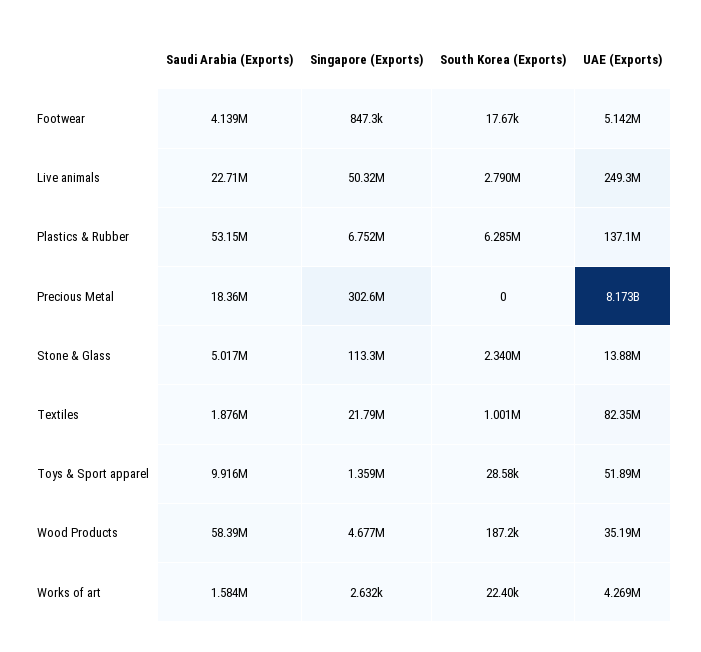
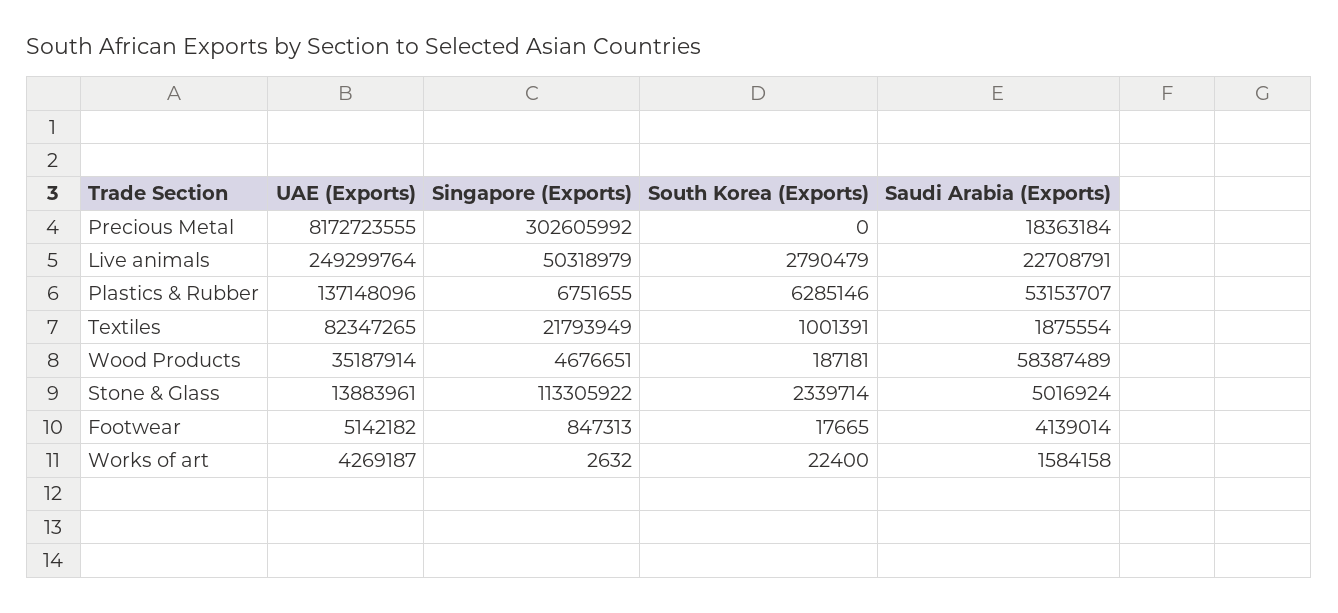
  {
    "Saudi Arabia (Exports)": {
      "Footwear": 4139014,
      "Live animals": 22708791,
      "Plastics & Rubber": 53153707,
      "Precious Metal": 18363184,
      "Stone & Glass": 5016924,
      "Textiles": 1875554,
-     "Toys & Sport apparel": 9916000,
      "Wood Products": 58387489,
      "Works of art": 1584158
    },
    "Singapore (Exports)": {
      "Footwear": 847313,
      "Live animals": 50318979,
      "Plastics & Rubber": 6751655,
      "Precious Metal": 302605992,
      "Stone & Glass": 113305922,
      "Textiles": 21793949,
-     "Toys & Sport apparel": 1359000,
      "Wood Products": 4676651,
      "Works of art": 2632
    },
    "South Korea (Exports)": {
      "Footwear": 17665,
      "Live animals": 2790479,
      "Plastics & Rubber": 6285146,
      "Precious Metal": 0,
      "Stone & Glass": 2339714,
      "Textiles": 1001391,
-     "Toys & Sport apparel": 28580,
      "Wood Products": 187181,
      "Works of art": 22400
    },
    "UAE (Exports)": {
      "Footwear": 5142182,
      "Live animals": 249299764,
      "Plastics & Rubber": 137148096,
      "Precious Metal": 8172723555,
      "Stone & Glass": 13883961,
      "Textiles": 82347265,
-     "Toys & Sport apparel": 51890000,
      "Wood Products": 35187914,
      "Works of art": 4269187
    }
  }

